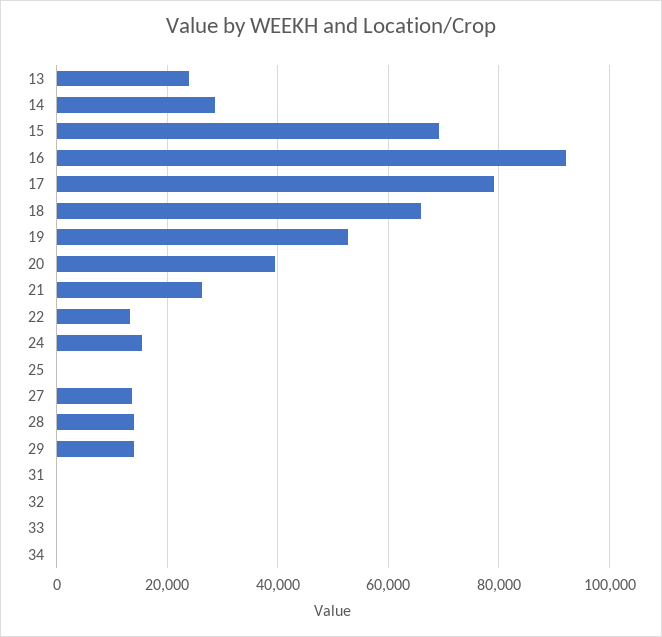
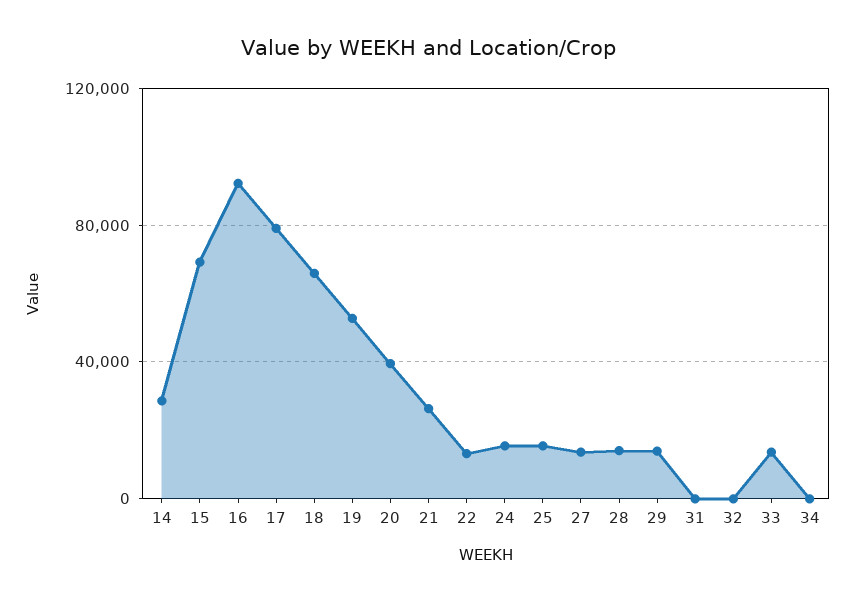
  {
-   "13": 24000,
    "14": 28000,
    "15": 70000,
    "16": 92000,
    "17": 80000,
    "18": 66000,
    "19": 52000,
    "20": 40000,
    "21": 26000,
    "22": 14000,
    "24": 16000,
-   "25": 0,
+   "25": 15000,
    "27": 14000,
    "28": 14000,
    "29": 14000,
    "31": 0,
    "32": 0,
-   "33": 0,
+   "33": 15000,
    "34": 0
  }

